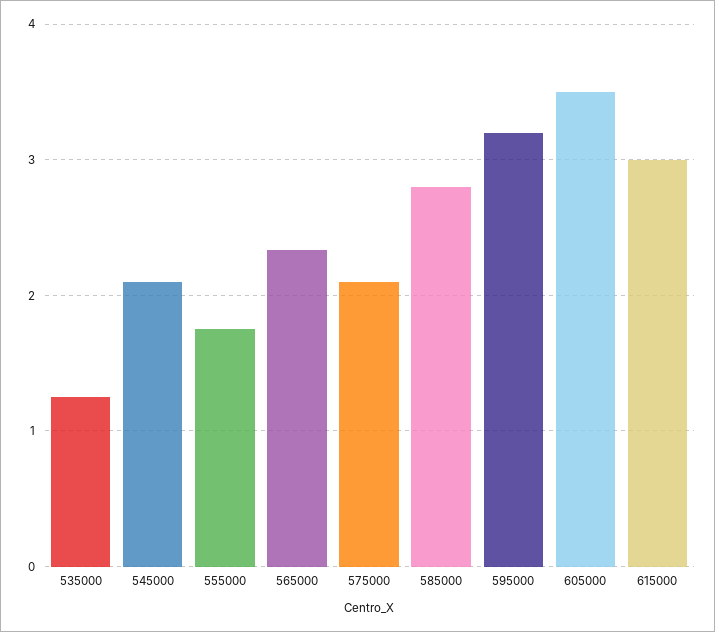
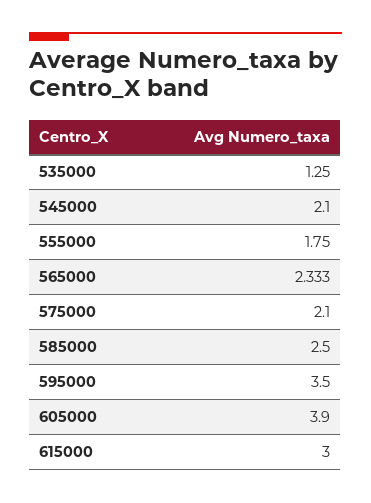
  {
    "535000": 1.25,
    "545000": 2.1,
    "555000": 1.75,
    "565000": 2.333,
    "575000": 2.1,
-   "585000": 2.8,
+   "585000": 2.5,
-   "595000": 3.2,
+   "595000": 3.5,
-   "605000": 3.5,
+   "605000": 3.9,
    "615000": 3
  }

